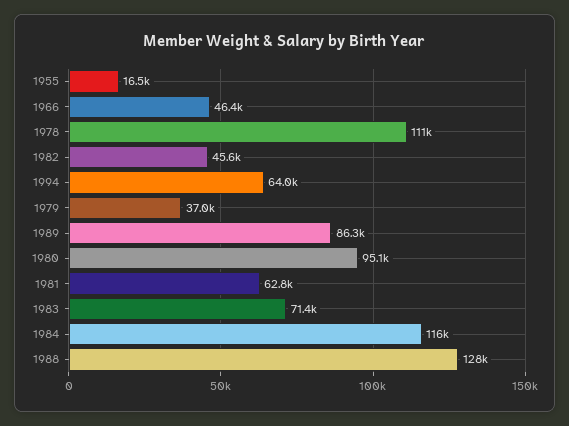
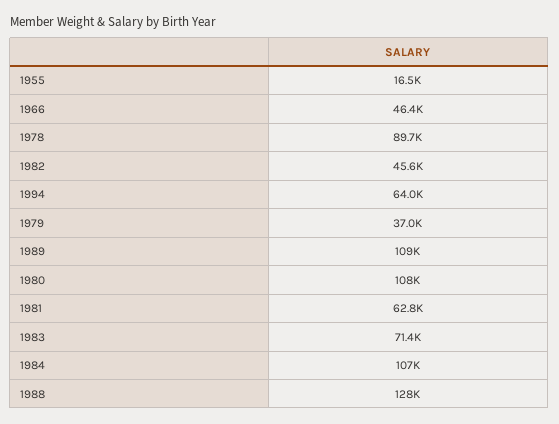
  {
    "1955": 16500,
    "1966": 46400,
-   "1978": 111000,
+   "1978": 89700,
    "1982": 45600,
    "1994": 64000,
    "1979": 37000,
-   "1989": 86300,
+   "1989": 109000,
-   "1980": 95100,
+   "1980": 108000,
    "1981": 62800,
    "1983": 71400,
-   "1984": 116000,
+   "1984": 107000,
    "1988": 128000
  }

